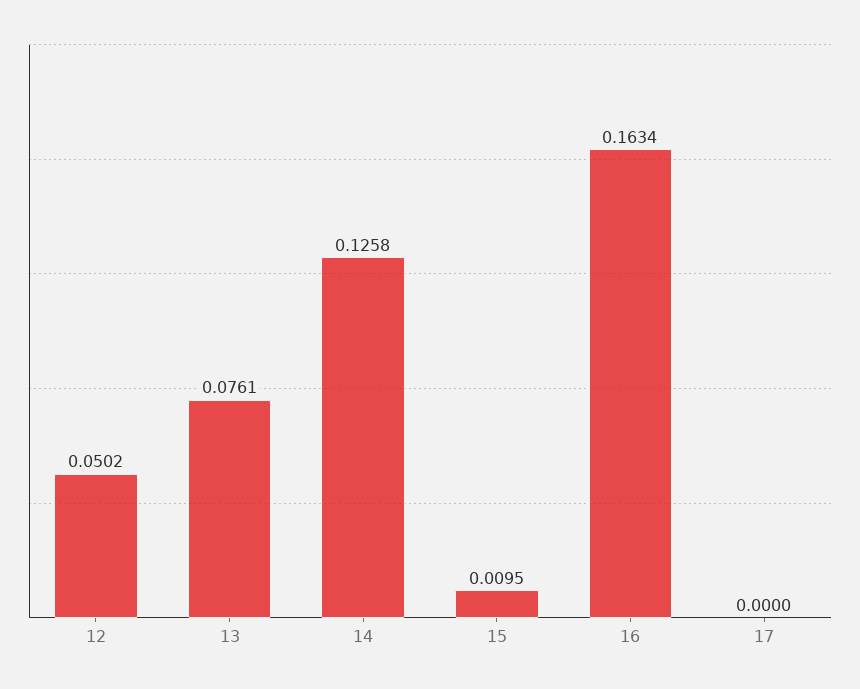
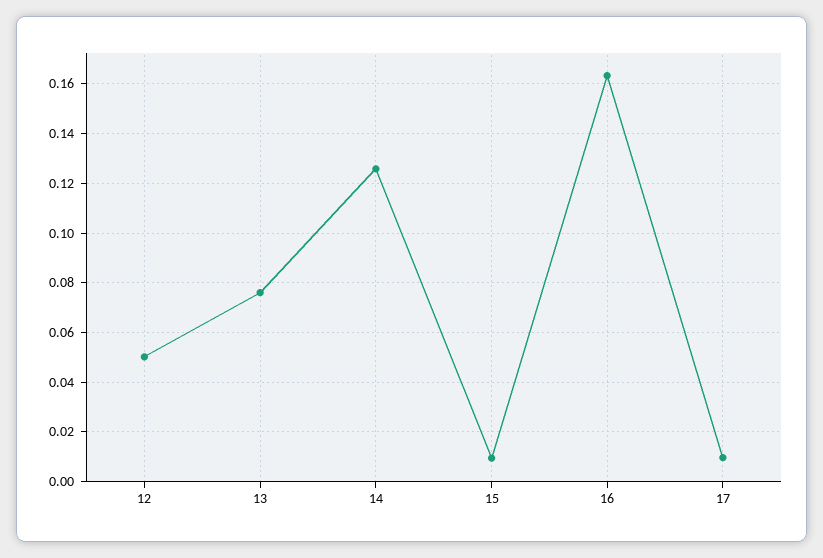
  {
    "12": 0.0502,
    "13": 0.0761,
    "14": 0.1258,
    "15": 0.0095,
    "16": 0.1634,
-   "17": 0
+   "17": 0.01
  }

